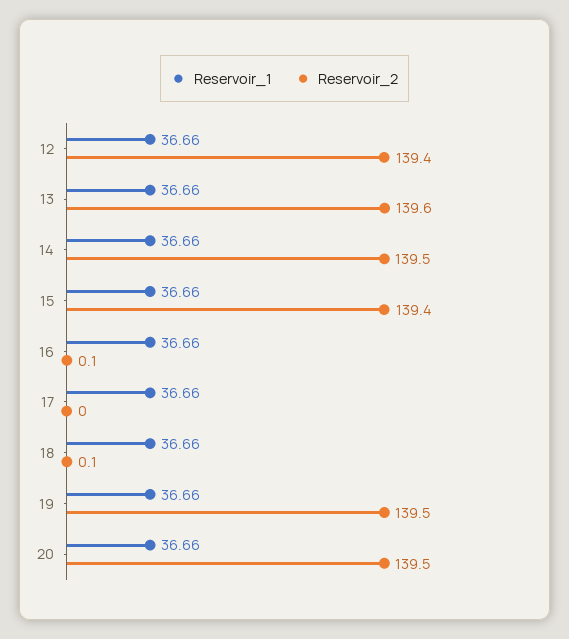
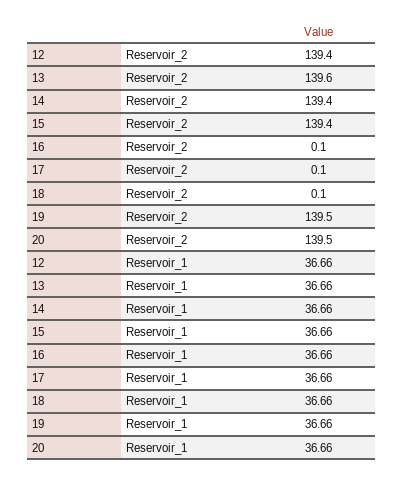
  {
    "Reservoir_1": {
      "12": 36.66,
      "13": 36.66,
      "14": 36.66,
      "15": 36.66,
      "16": 36.66,
      "17": 36.66,
      "18": 36.66,
      "19": 36.66,
      "20": 36.66
    },
    "Reservoir_2": {
      "12": 139.4,
      "13": 139.6,
-     "14": 139.5,
+     "14": 139.4,
      "15": 139.4,
      "16": 0.1,
-     "17": 0,
+     "17": 0.1,
      "18": 0.1,
      "19": 139.5,
      "20": 139.5
    }
  }

